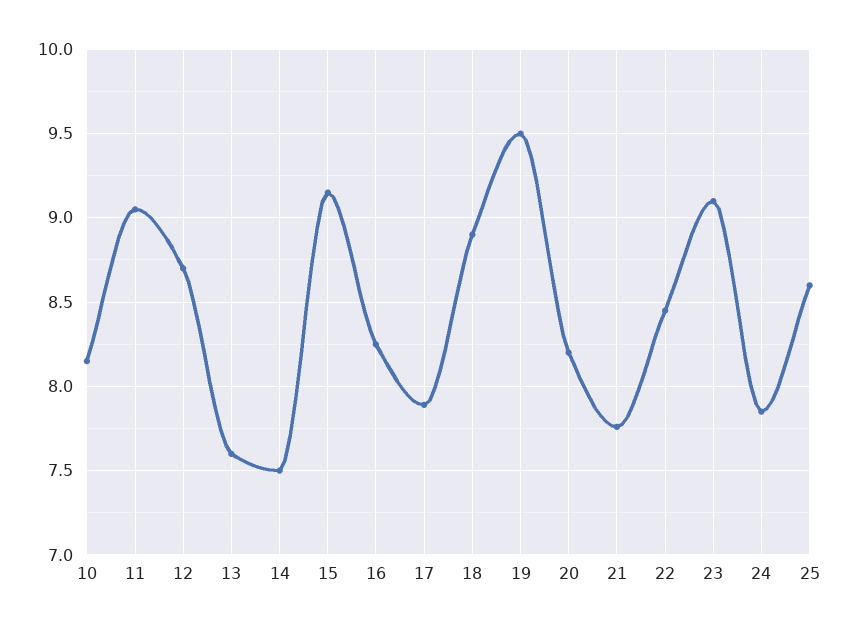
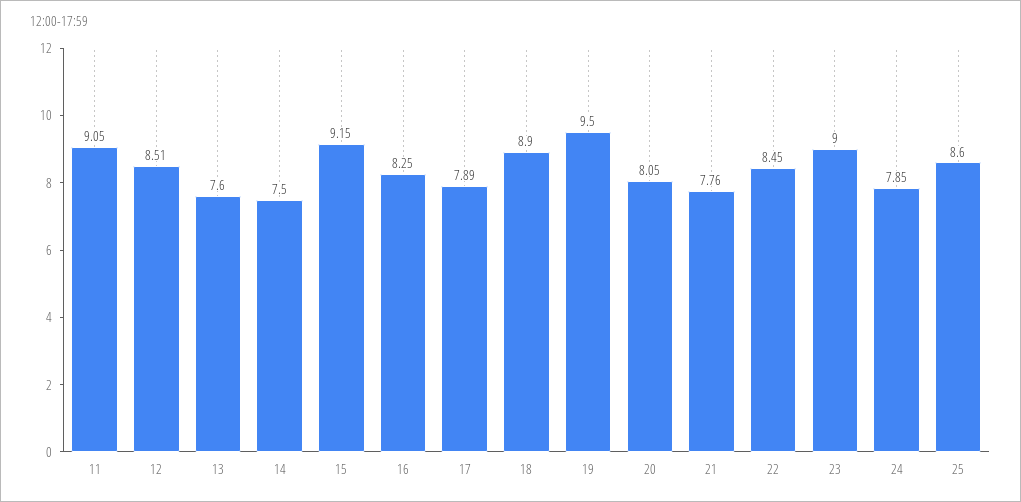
  {
-   "10": 8.15,
    "11": 9.05,
-   "12": 8.7,
+   "12": 8.51,
    "13": 7.6,
    "14": 7.5,
    "15": 9.15,
    "16": 8.25,
    "17": 7.89,
    "18": 8.9,
    "19": 9.5,
-   "20": 8.2,
+   "20": 8.05,
    "21": 7.76,
    "22": 8.45,
-   "23": 9.1,
+   "23": 9,
    "24": 7.85,
    "25": 8.6
  }

